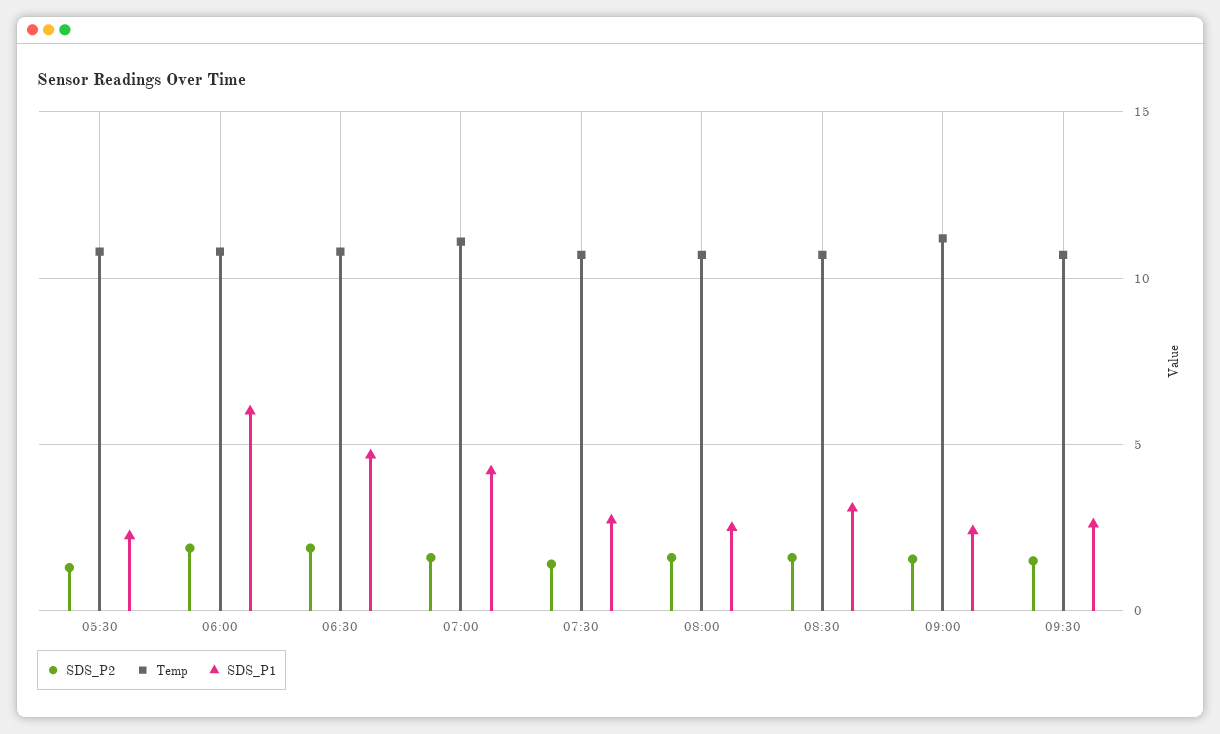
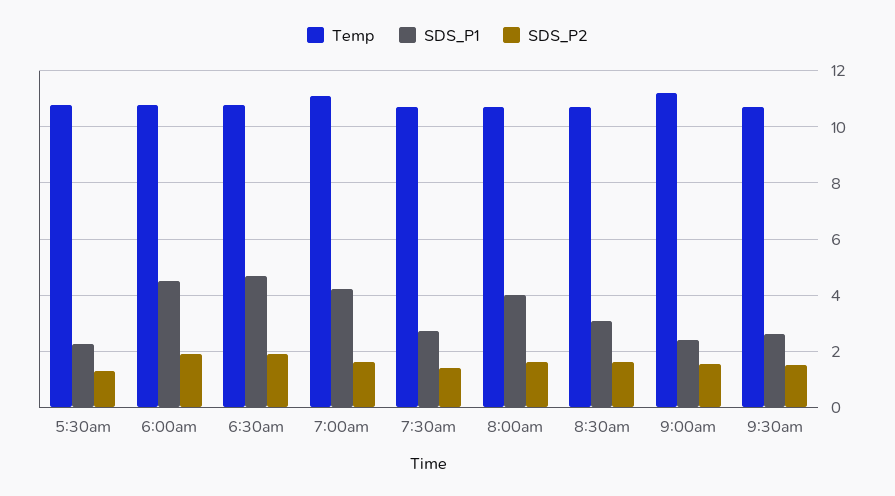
  {
    "SDS_P2": {
      "05:30": 1.25,
      "06:00": 2,
      "06:30": 2,
      "07:00": 1.5,
      "07:30": 1.5,
      "08:00": 1.5,
      "08:30": 1.5,
      "09:00": 1.5,
      "09:30": 1.5
    },
    "Temp": {
      "05:30": 10.75,
      "06:00": 10.75,
      "06:30": 10.75,
      "07:00": 11,
      "07:30": 10.75,
      "08:00": 10.75,
      "08:30": 10.75,
      "09:00": 11.25,
      "09:30": 10.75
    },
    "SDS_P1": {
      "05:30": 2.25,
-     "06:00": 6,
+     "06:00": 4.5,
      "06:30": 4.75,
      "07:00": 4.25,
      "07:30": 2.75,
-     "08:00": 2.5,
+     "08:00": 4,
      "08:30": 3,
      "09:00": 2.5,
      "09:30": 2.5
    }
  }

